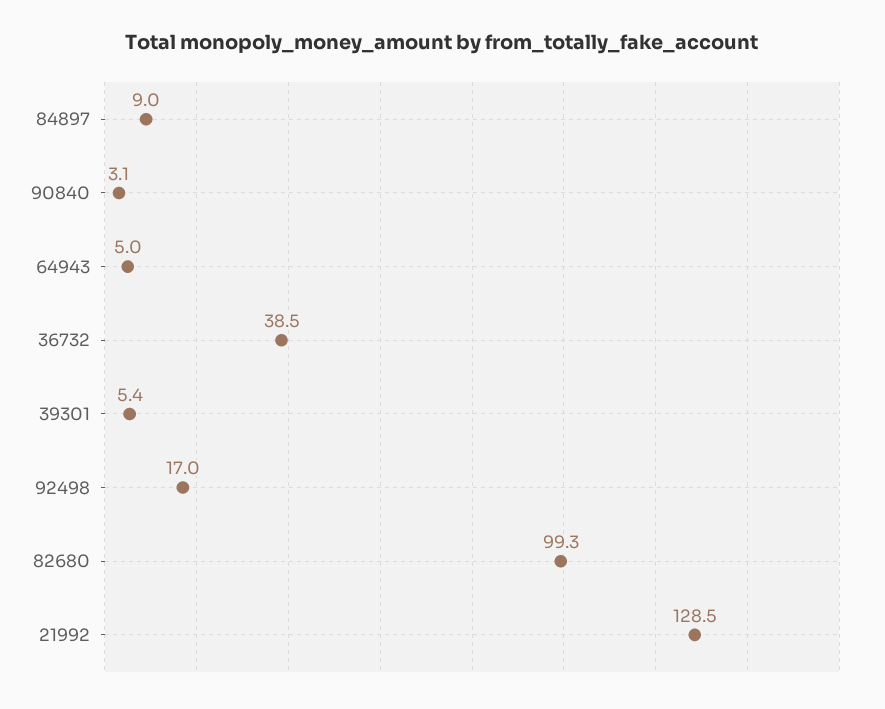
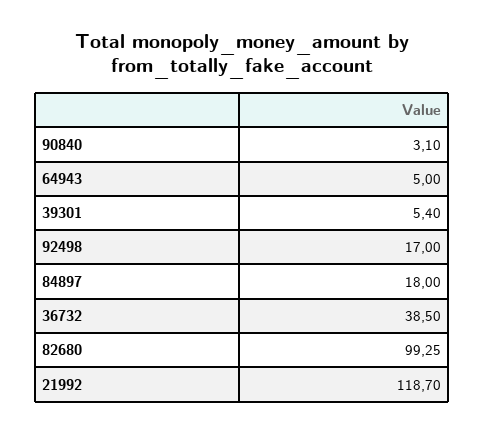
  {
-   "84897": 9,
+   "84897": 18,
    "90840": 3.1,
    "64943": 5,
    "36732": 38.5,
    "39301": 5.4,
    "92498": 17,
    "82680": 99.25,
-   "21992": 128.5
+   "21992": 118.7
  }

